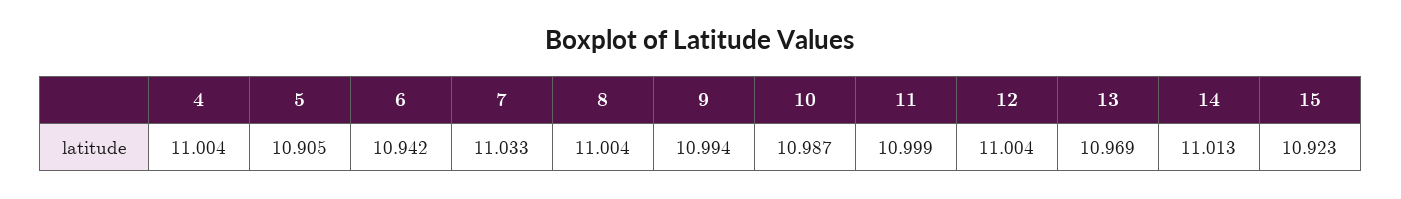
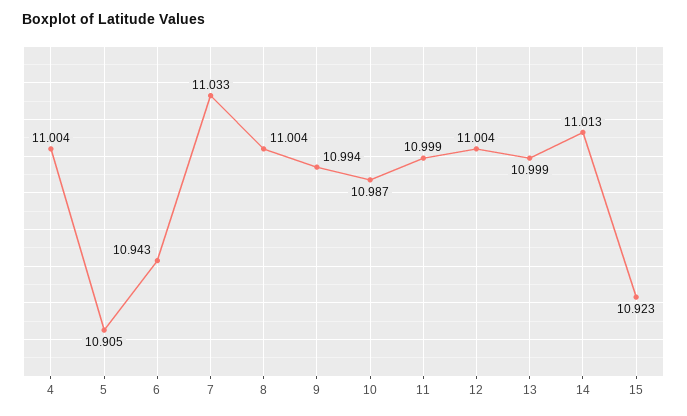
  {
    "4": 11.004,
    "5": 10.905,
-   "6": 10.942,
+   "6": 10.943,
    "7": 11.033,
    "8": 11.004,
    "9": 10.994,
    "10": 10.987,
    "11": 10.999,
    "12": 11.004,
-   "13": 10.969,
+   "13": 10.999,
    "14": 11.013,
    "15": 10.923
  }

